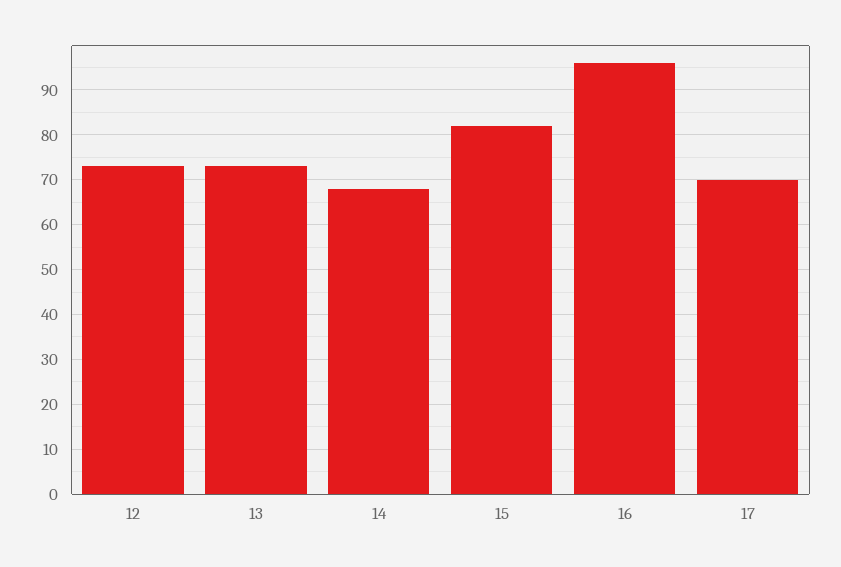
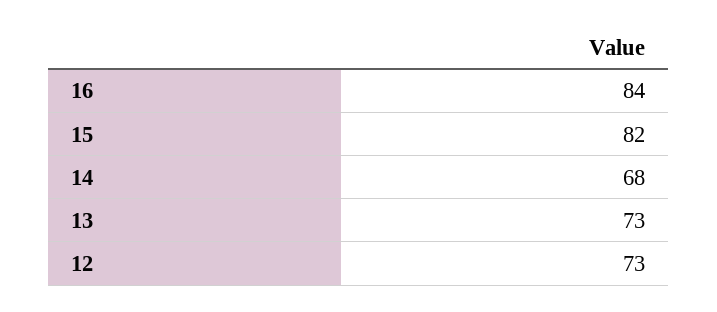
  {
    "12": 73,
    "13": 73,
    "14": 68,
    "15": 82,
-   "16": 95,
+   "16": 84
-   "17": 70
  }

